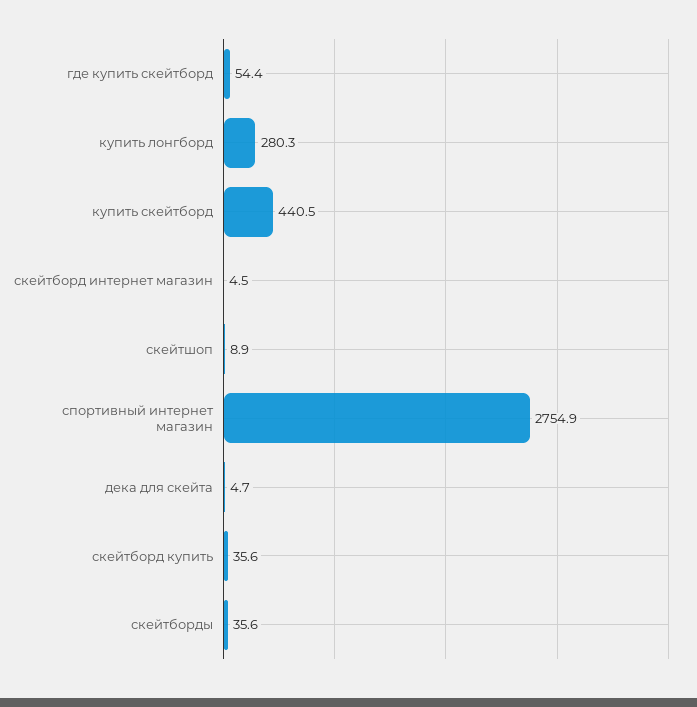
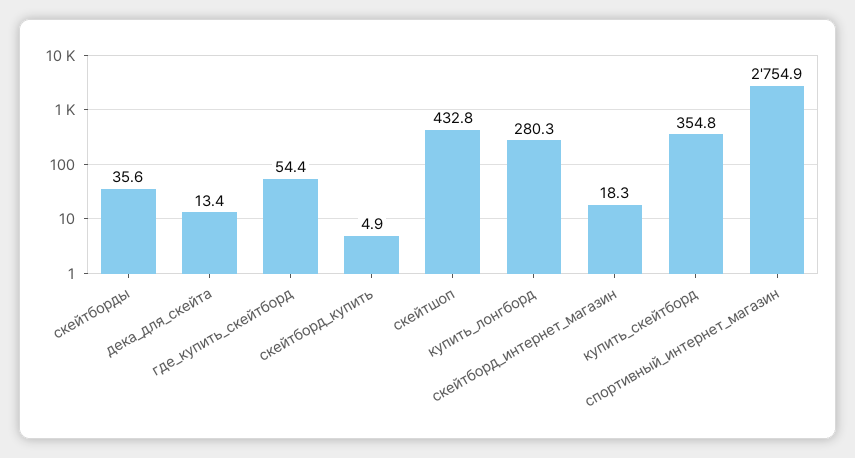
  {
    "где купить скейтборд": 54.4,
    "купить лонгборд": 280.3,
-   "купить скейтборд": 440.5,
+   "купить скейтборд": 354.8,
-   "скейтборд интернет магазин": 4.5,
+   "скейтборд интернет магазин": 18.3,
-   "скейтшоп": 8.9,
+   "скейтшоп": 432.8,
    "спортивный интернет магазин": 2754.9,
-   "дека для скейта": 4.7,
+   "дека для скейта": 13.4,
-   "скейтборд купить": 35.6,
+   "скейтборд купить": 4.9,
    "скейтборды": 35.6
  }

